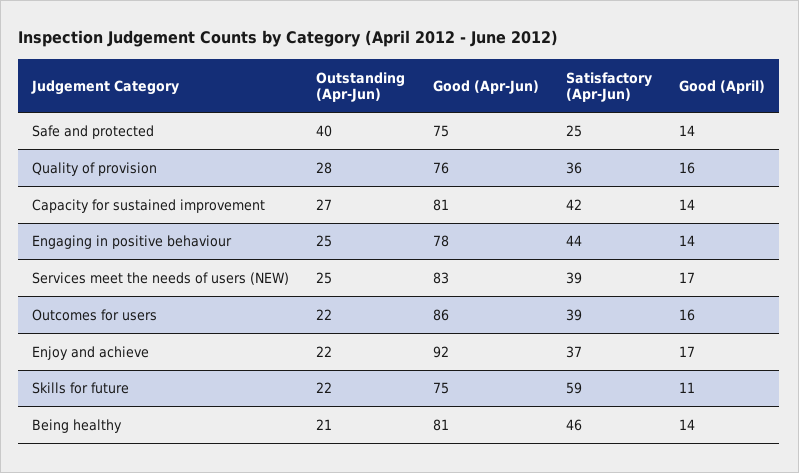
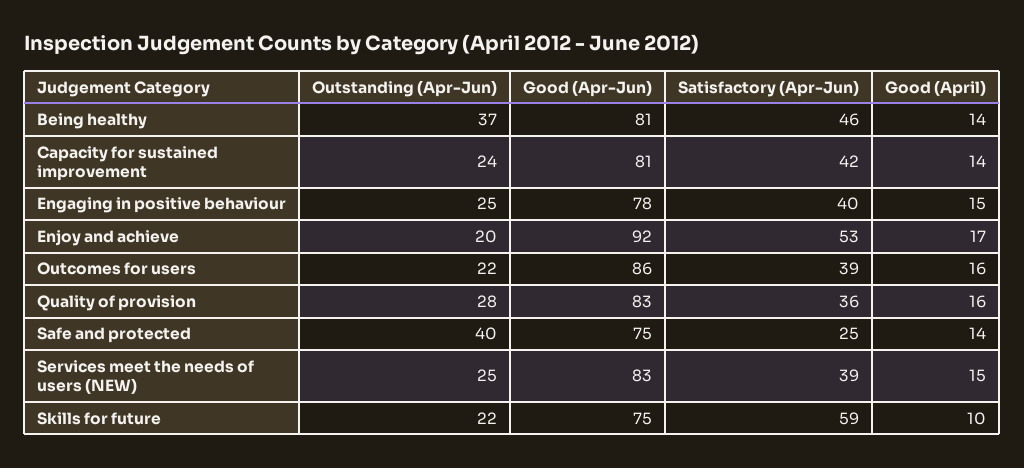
  {
    "Outstanding (Apr-Jun)": {
      "Safe and protected": 40,
      "Quality of provision": 28,
-     "Capacity for sustained improvement": 27,
+     "Capacity for sustained improvement": 24,
      "Engaging in positive behaviour": 25,
      "Services meet the needs of users (NEW)": 25,
      "Outcomes for users": 22,
-     "Enjoy and achieve": 22,
+     "Enjoy and achieve": 20,
      "Skills for future": 22,
-     "Being healthy": 21
+     "Being healthy": 37
    },
    "Good (Apr-Jun)": {
      "Safe and protected": 75,
-     "Quality of provision": 76,
+     "Quality of provision": 83,
      "Capacity for sustained improvement": 81,
      "Engaging in positive behaviour": 78,
      "Services meet the needs of users (NEW)": 83,
      "Outcomes for users": 86,
      "Enjoy and achieve": 92,
      "Skills for future": 75,
      "Being healthy": 81
    },
    "Satisfactory (Apr-Jun)": {
      "Safe and protected": 25,
      "Quality of provision": 36,
      "Capacity for sustained improvement": 42,
-     "Engaging in positive behaviour": 44,
+     "Engaging in positive behaviour": 40,
      "Services meet the needs of users (NEW)": 39,
      "Outcomes for users": 39,
-     "Enjoy and achieve": 37,
+     "Enjoy and achieve": 53,
      "Skills for future": 59,
      "Being healthy": 46
    },
    "Good (April)": {
      "Safe and protected": 14,
      "Quality of provision": 16,
      "Capacity for sustained improvement": 14,
-     "Engaging in positive behaviour": 14,
+     "Engaging in positive behaviour": 15,
-     "Services meet the needs of users (NEW)": 17,
+     "Services meet the needs of users (NEW)": 15,
      "Outcomes for users": 16,
      "Enjoy and achieve": 17,
-     "Skills for future": 11,
+     "Skills for future": 10,
      "Being healthy": 14
    }
  }

